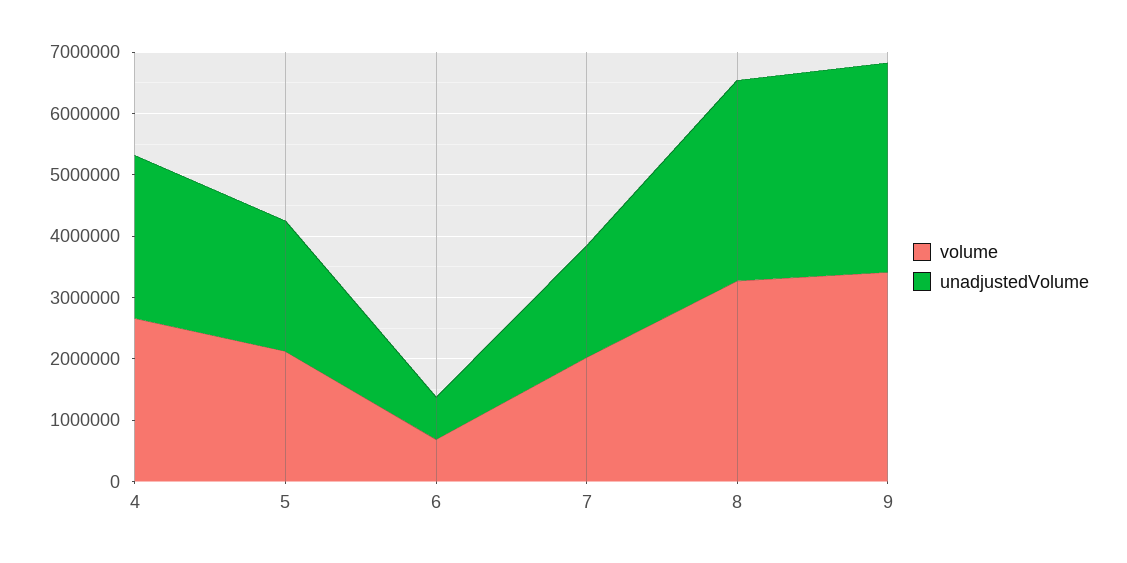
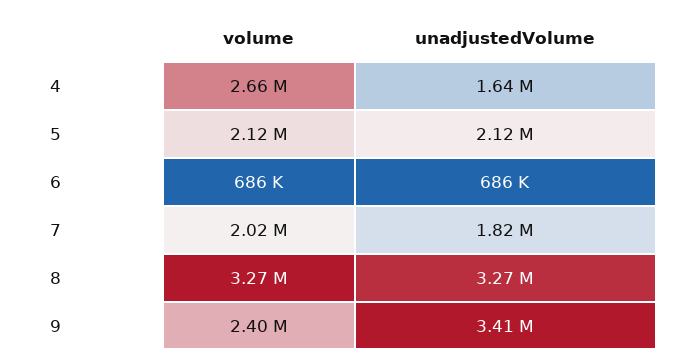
  {
    "volume": {
      "4": 2660000,
      "5": 2120000,
      "6": 686000,
      "7": 2020000,
      "8": 3270000,
-     "9": 3400000
+     "9": 2400000
    },
    "unadjustedVolume": {
-     "4": 2600000,
+     "4": 1640000,
      "5": 2120000,
      "6": 686000,
      "7": 1820000,
      "8": 3270000,
      "9": 3410000
    }
  }

